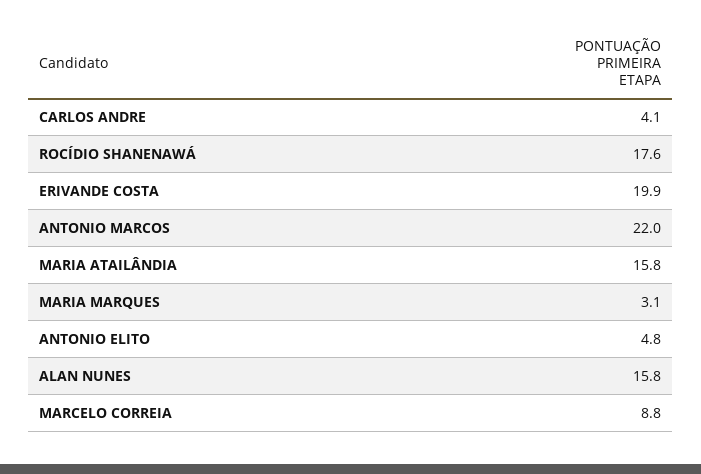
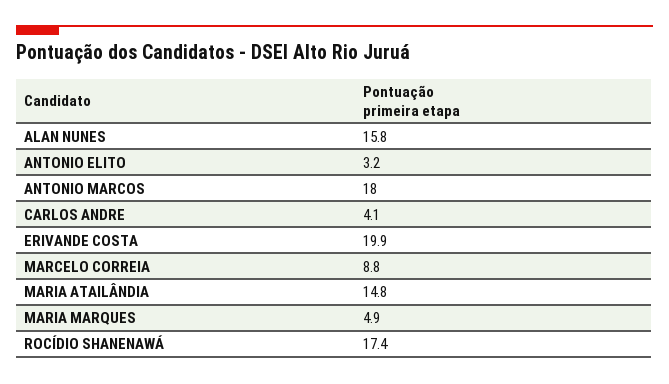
  {
    "CARLOS ANDRE": 4.1,
-   "ROCÍDIO SHANENAWÁ": 17.6,
+   "ROCÍDIO SHANENAWÁ": 17.4,
    "ERIVANDE COSTA": 19.9,
-   "ANTONIO MARCOS": 22,
+   "ANTONIO MARCOS": 18,
-   "MARIA ATAILÂNDIA": 15.8,
+   "MARIA ATAILÂNDIA": 14.8,
-   "MARIA MARQUES": 3.1,
+   "MARIA MARQUES": 4.9,
-   "ANTONIO ELITO": 4.8,
+   "ANTONIO ELITO": 3.2,
    "ALAN NUNES": 15.8,
    "MARCELO CORREIA": 8.8
  }

